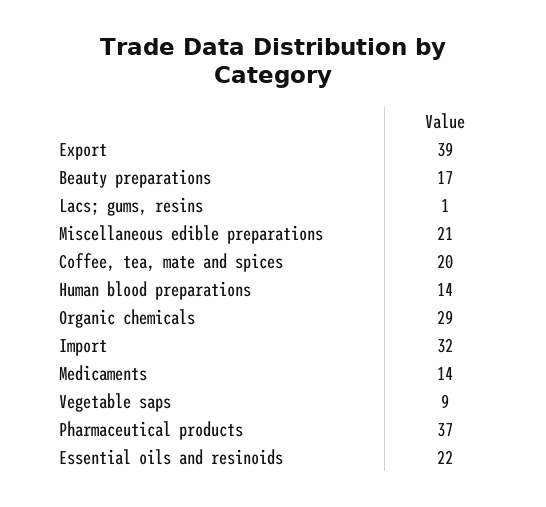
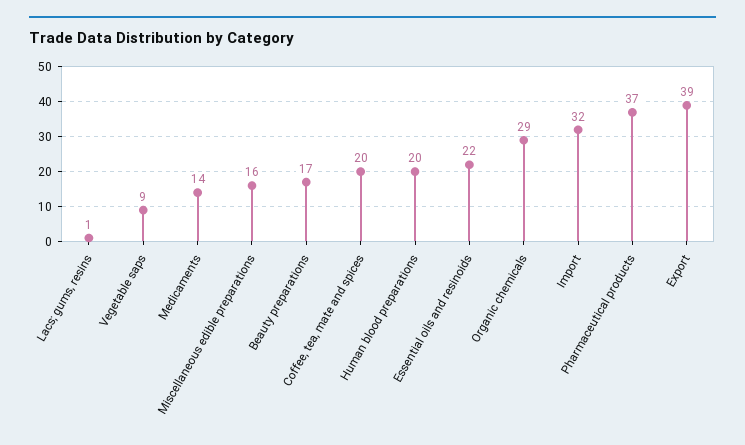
  {
    "Export": 39,
    "Beauty preparations": 17,
    "Lacs; gums, resins": 1,
-   "Miscellaneous edible preparations": 21,
+   "Miscellaneous edible preparations": 16,
    "Coffee, tea, mate and spices": 20,
-   "Human blood preparations": 14,
+   "Human blood preparations": 20,
    "Organic chemicals": 29,
    "Import": 32,
    "Medicaments": 14,
    "Vegetable saps": 9,
    "Pharmaceutical products": 37,
    "Essential oils and resinoids": 22
  }

